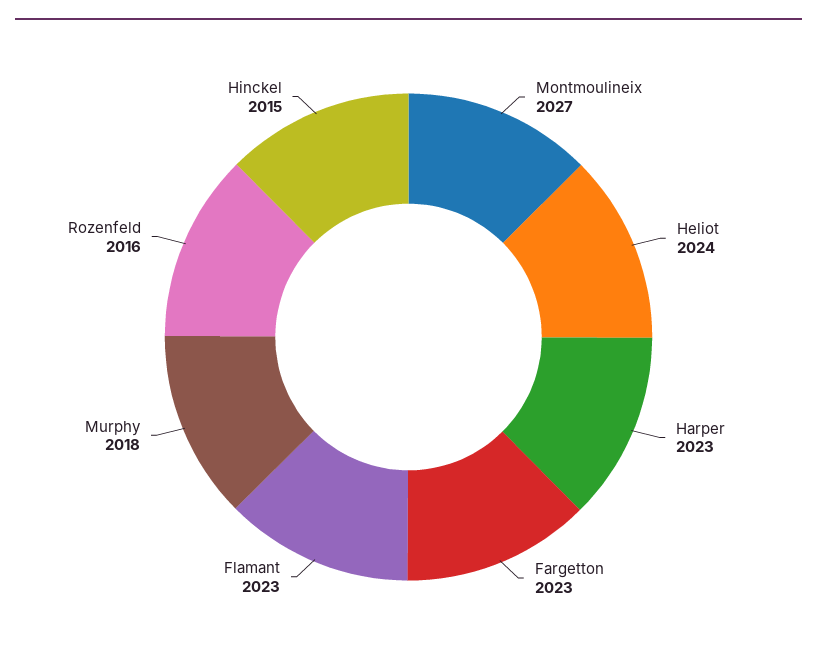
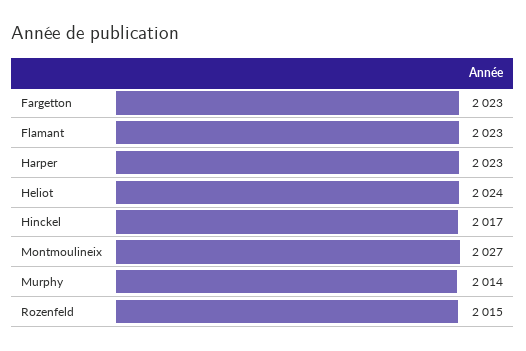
  {
    "Montmoulineix": 2027,
    "Heliot": 2024,
    "Harper": 2023,
    "Fargetton": 2023,
    "Flamant": 2023,
-   "Murphy": 2018,
+   "Murphy": 2014,
-   "Rozenfeld": 2016,
+   "Rozenfeld": 2015,
-   "Hinckel": 2015
+   "Hinckel": 2017
  }

